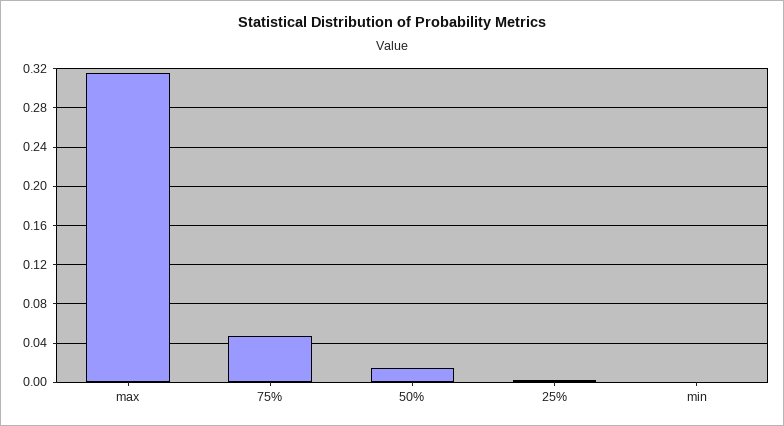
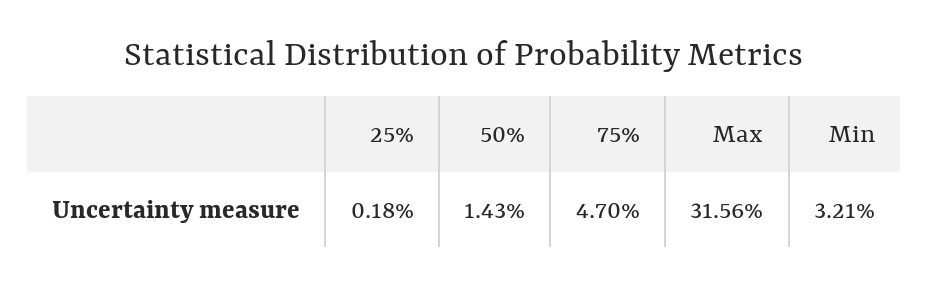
  {
    "max": 0.3156,
    "75%": 0.047,
    "50%": 0.0143,
    "25%": 0.0018,
-   "min": 0
+   "min": 0.0321
  }

